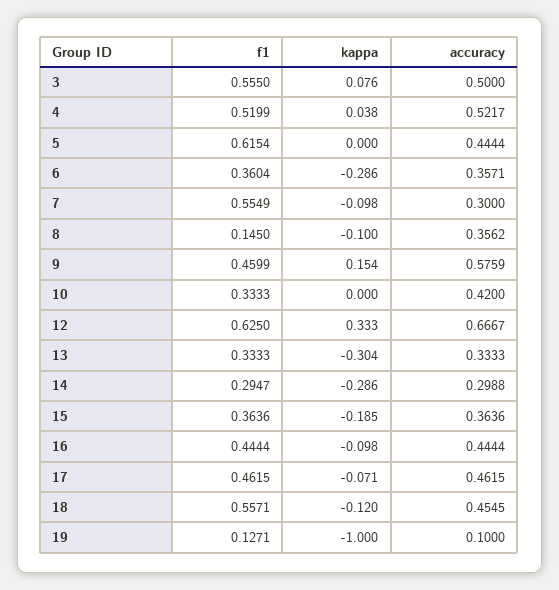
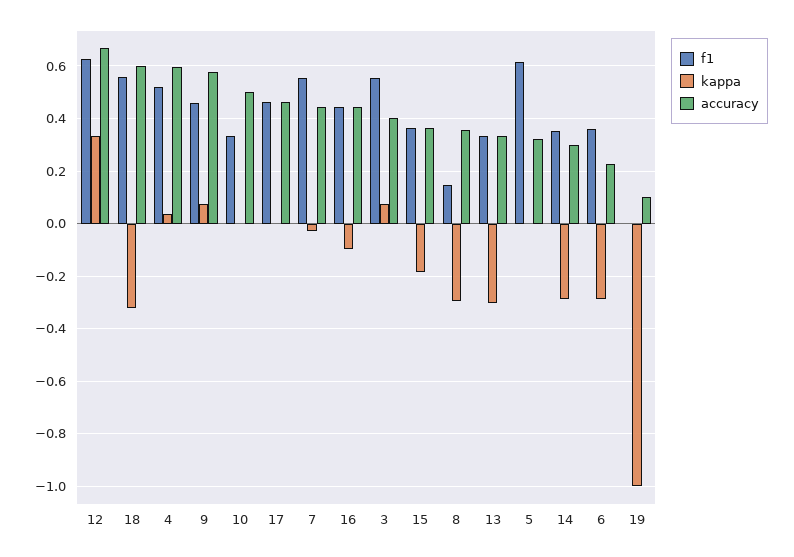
  {
    "f1": {
      "3": 0.555,
      "4": 0.5199,
      "5": 0.6154,
      "6": 0.3604,
      "7": 0.5549,
      "8": 0.145,
      "9": 0.4599,
      "10": 0.3333,
      "12": 0.625,
      "13": 0.3333,
-     "14": 0.2947,
+     "14": 0.35,
      "15": 0.3636,
      "16": 0.4444,
      "17": 0.4615,
      "18": 0.5571,
-     "19": 0.1271
+     "19": 0
    },
    "kappa": {
      "3": 0.076,
      "4": 0.038,
      "5": 0,
      "6": -0.286,
-     "7": -0.098,
+     "7": -0.025,
-     "8": -0.1,
+     "8": -0.3,
-     "9": 0.154,
+     "9": 0.075,
      "10": 0,
      "12": 0.333,
      "13": -0.304,
      "14": -0.286,
      "15": -0.185,
      "16": -0.098,
-     "17": -0.071,
+     "17": 0,
-     "18": -0.12,
+     "18": -0.325,
      "19": -1
    },
    "accuracy": {
-     "3": 0.5,
+     "3": 0.4,
-     "4": 0.5217,
+     "4": 0.6,
-     "5": 0.4444,
+     "5": 0.325,
-     "6": 0.3571,
+     "6": 0.225,
-     "7": 0.3,
+     "7": 0.45,
      "8": 0.3562,
      "9": 0.5759,
-     "10": 0.42,
+     "10": 0.5,
      "12": 0.6667,
      "13": 0.3333,
      "14": 0.2988,
      "15": 0.3636,
      "16": 0.4444,
      "17": 0.4615,
-     "18": 0.4545,
+     "18": 0.6,
      "19": 0.1
    }
  }

